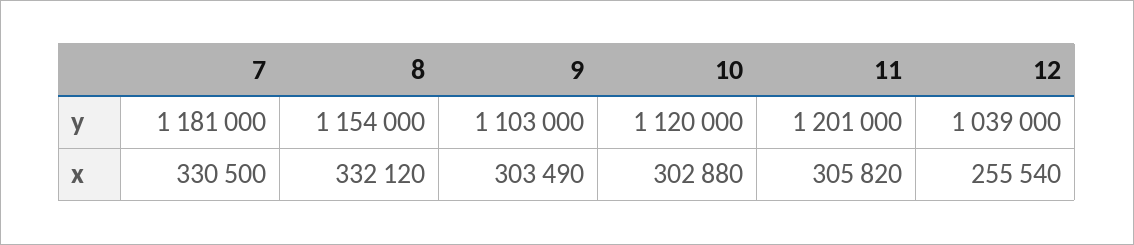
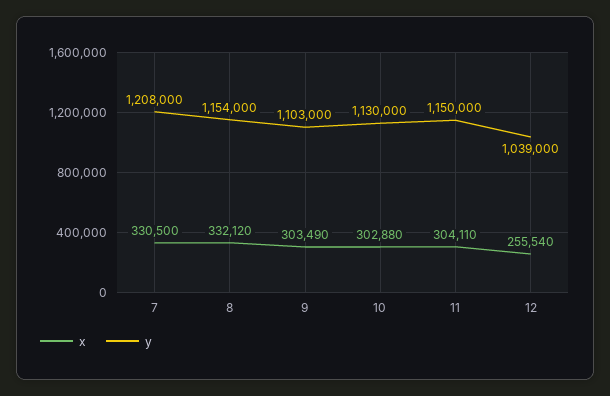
  {
    "y": {
-     "7": 1181000,
+     "7": 1208000,
      "8": 1154000,
      "9": 1103000,
-     "10": 1120000,
+     "10": 1130000,
-     "11": 1201000,
+     "11": 1150000,
      "12": 1039000
    },
    "x": {
      "7": 330500,
      "8": 332120,
      "9": 303490,
      "10": 302880,
-     "11": 305820,
+     "11": 304110,
      "12": 255540
    }
  }

